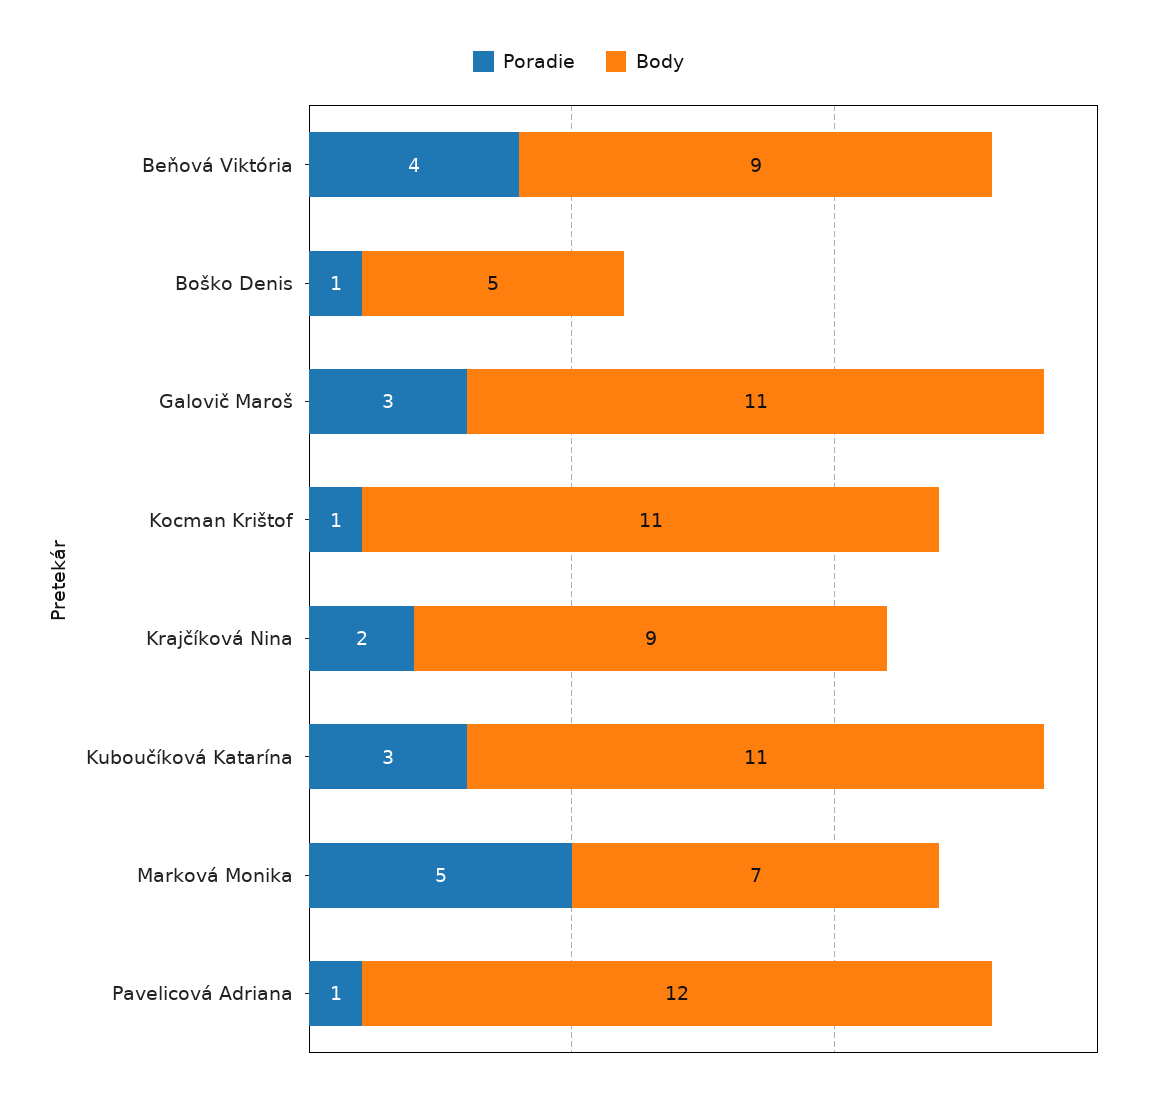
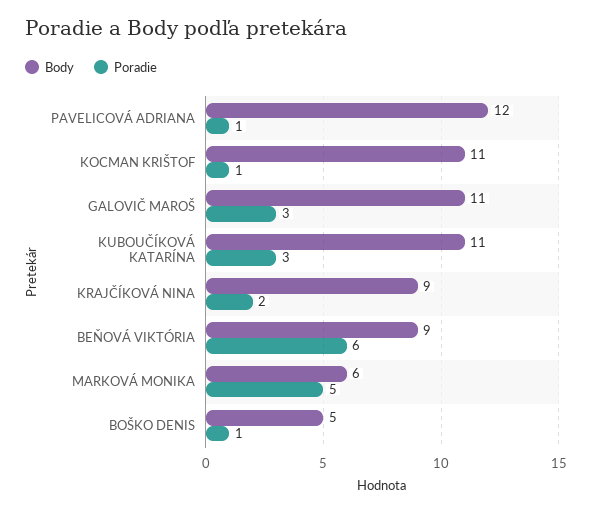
  {
    "Poradie": {
-     "Beňová Viktória": 4,
+     "Beňová Viktória": 6,
      "Boško Denis": 1,
      "Galovič Maroš": 3,
      "Kocman Krištof": 1,
      "Krajčíková Nina": 2,
      "Kuboučíková Katarína": 3,
      "Marková Monika": 5,
      "Pavelicová Adriana": 1
    },
    "Body": {
      "Beňová Viktória": 9,
      "Boško Denis": 5,
      "Galovič Maroš": 11,
      "Kocman Krištof": 11,
      "Krajčíková Nina": 9,
      "Kuboučíková Katarína": 11,
-     "Marková Monika": 7,
+     "Marková Monika": 6,
      "Pavelicová Adriana": 12
    }
  }

